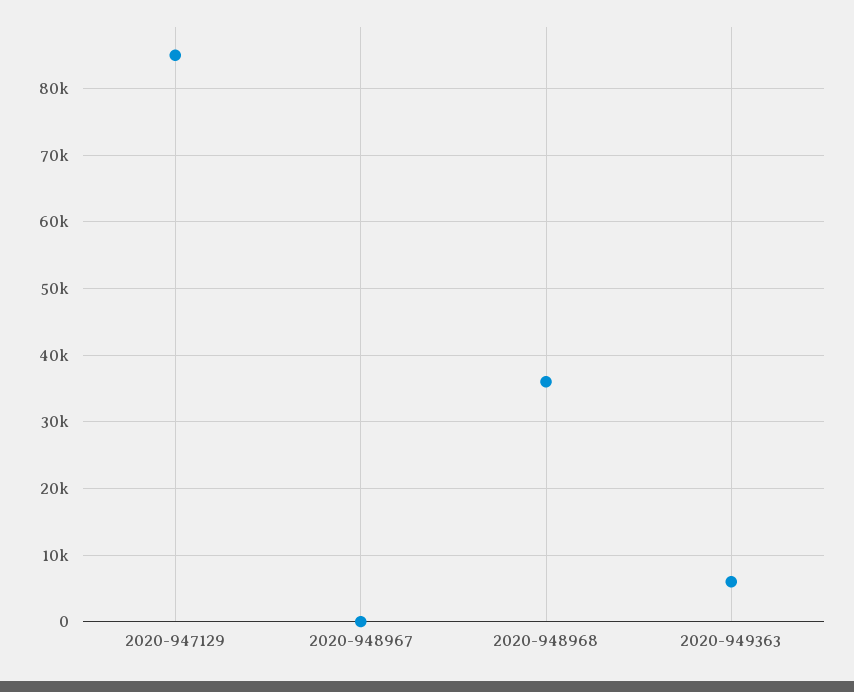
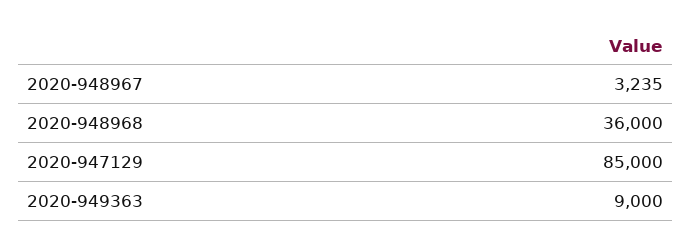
  {
    "2020-947129": 85000,
-   "2020-948967": 0,
+   "2020-948967": 3235,
    "2020-948968": 36000,
-   "2020-949363": 6000
+   "2020-949363": 9000
  }

